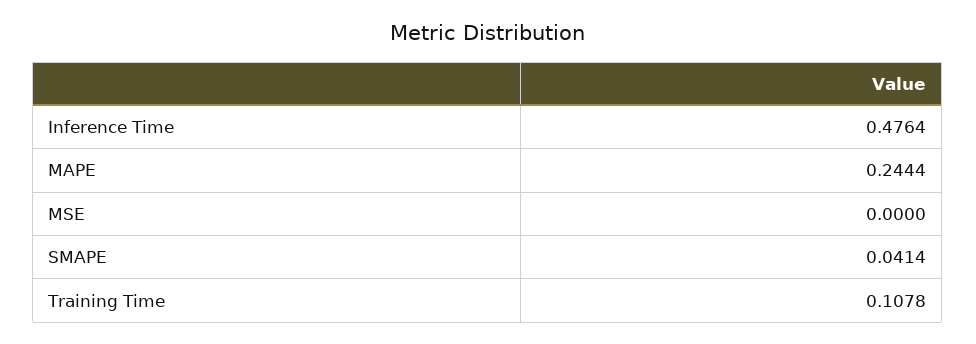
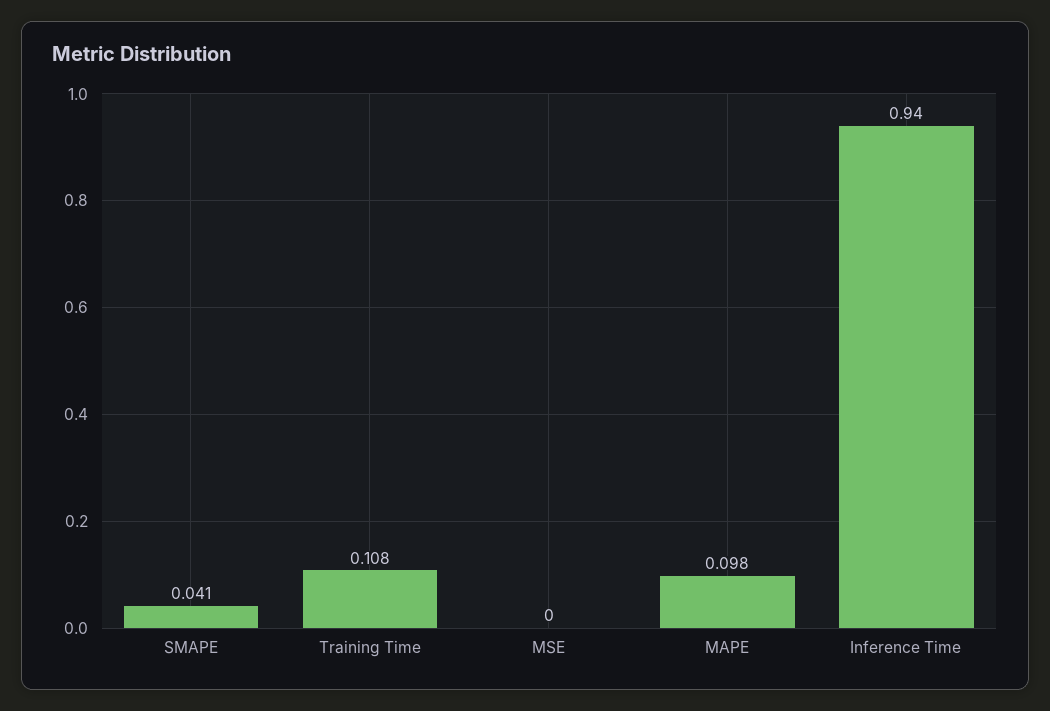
  {
-   "Inference Time": 0.4764,
+   "Inference Time": 0.94,
-   "MAPE": 0.2444,
+   "MAPE": 0.098,
    "MSE": 0,
    "SMAPE": 0.0414,
    "Training Time": 0.1078
  }

